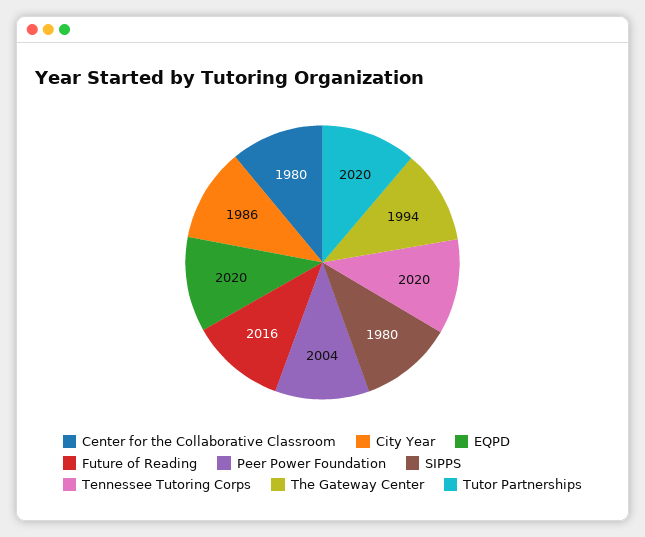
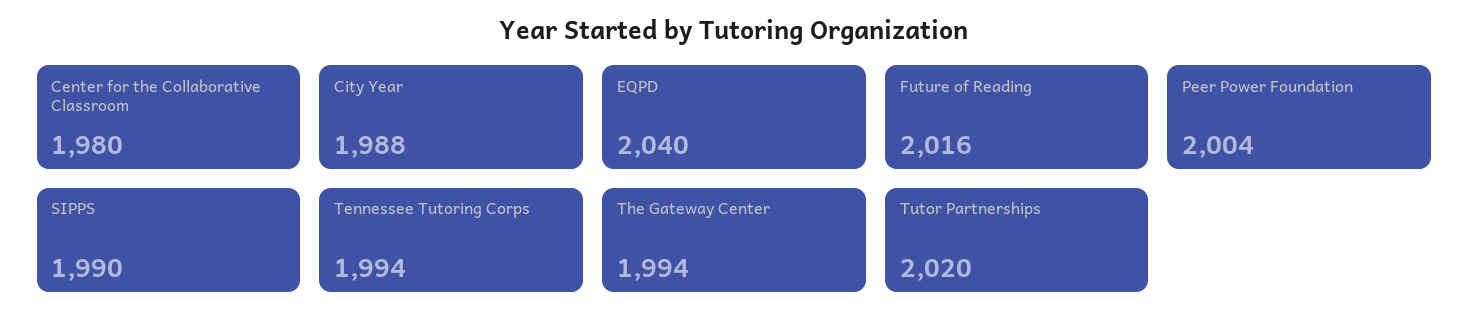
  {
    "Center for the Collaborative Classroom": 1980,
-   "City Year": 1986,
+   "City Year": 1988,
-   "EQPD": 2020,
+   "EQPD": 2040,
    "Future of Reading": 2016,
    "Peer Power Foundation": 2004,
-   "SIPPS": 1980,
+   "SIPPS": 1990,
-   "Tennessee Tutoring Corps": 2020,
+   "Tennessee Tutoring Corps": 1994,
    "The Gateway Center": 1994,
    "Tutor Partnerships": 2020
  }

